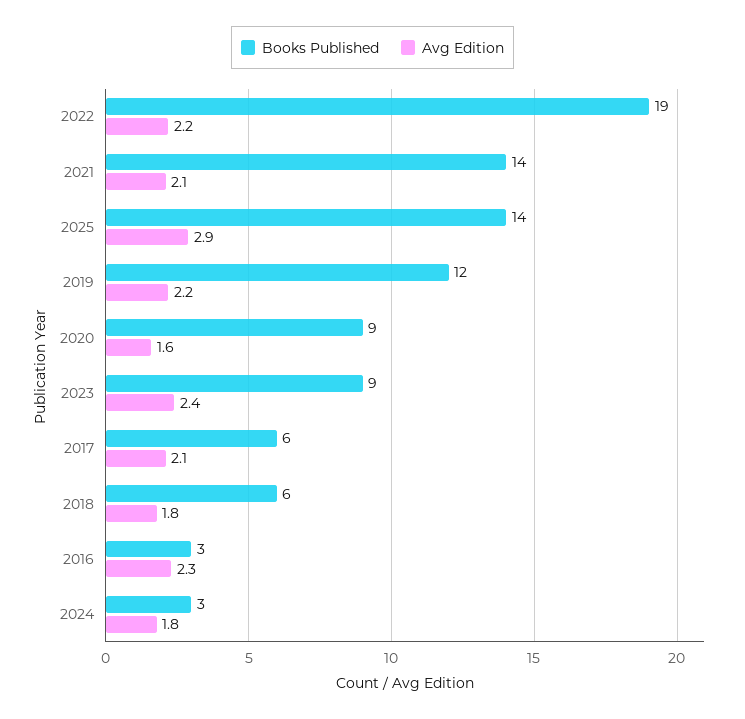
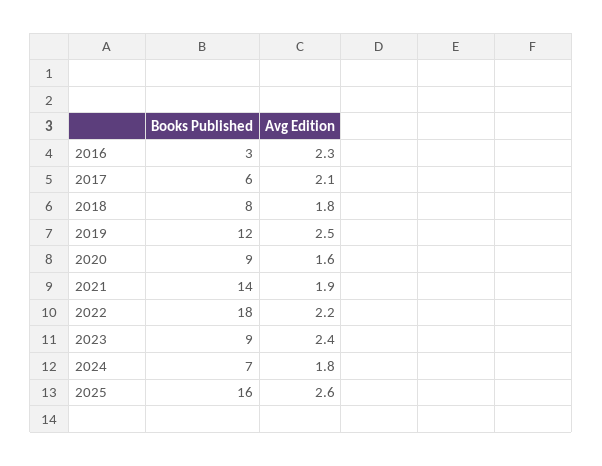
  {
    "Books Published": {
-     "2022": 19,
+     "2022": 18,
      "2021": 14,
-     "2025": 14,
+     "2025": 16,
      "2019": 12,
      "2020": 9,
      "2023": 9,
      "2017": 6,
-     "2018": 6,
+     "2018": 8,
      "2016": 3,
-     "2024": 3
+     "2024": 7
    },
    "Avg Edition": {
      "2022": 2.2,
-     "2021": 2.1,
+     "2021": 1.9,
-     "2025": 2.9,
+     "2025": 2.6,
-     "2019": 2.2,
+     "2019": 2.5,
      "2020": 1.6,
      "2023": 2.4,
      "2017": 2.1,
      "2018": 1.8,
      "2016": 2.3,
      "2024": 1.8
    }
  }

